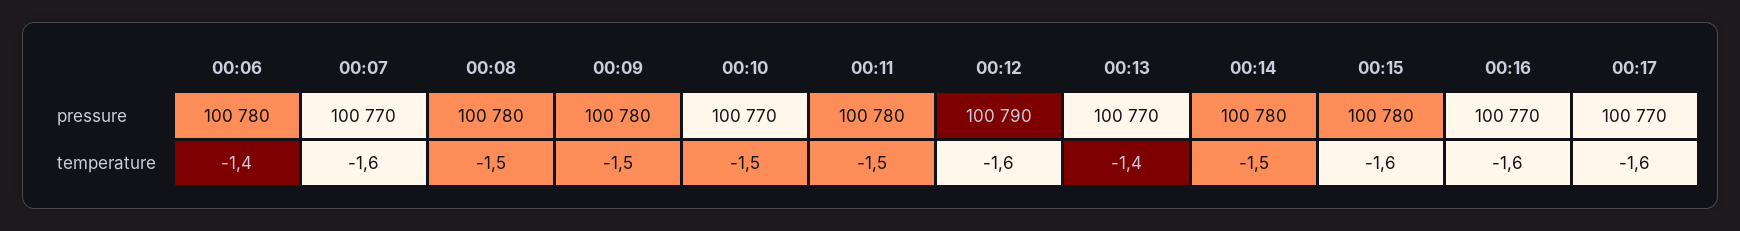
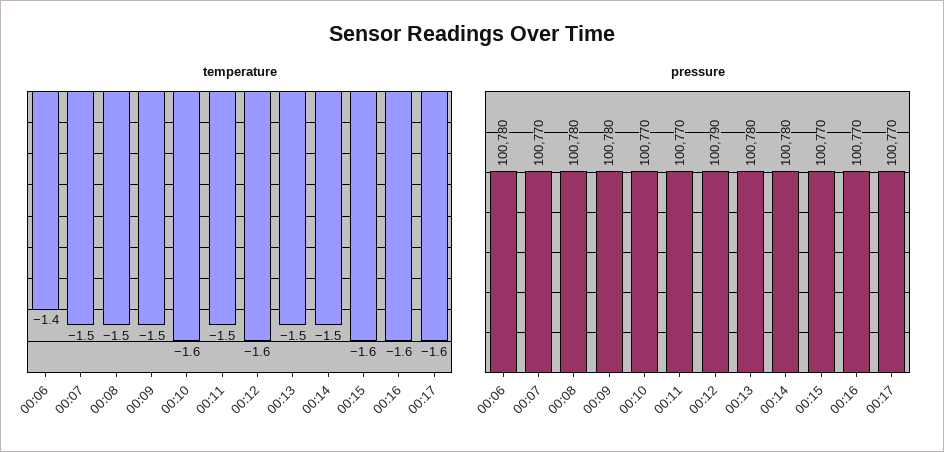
  {
    "pressure": {
      "00:06": 100780,
      "00:07": 100770,
      "00:08": 100780,
      "00:09": 100780,
      "00:10": 100770,
-     "00:11": 100780,
+     "00:11": 100770,
      "00:12": 100790,
-     "00:13": 100770,
+     "00:13": 100780,
      "00:14": 100780,
-     "00:15": 100780,
+     "00:15": 100770,
      "00:16": 100770,
      "00:17": 100770
    },
    "temperature": {
      "00:06": -1.4,
-     "00:07": -1.6,
+     "00:07": -1.5,
      "00:08": -1.5,
      "00:09": -1.5,
-     "00:10": -1.5,
+     "00:10": -1.6,
      "00:11": -1.5,
      "00:12": -1.6,
-     "00:13": -1.4,
+     "00:13": -1.5,
      "00:14": -1.5,
      "00:15": -1.6,
      "00:16": -1.6,
      "00:17": -1.6
    }
  }

